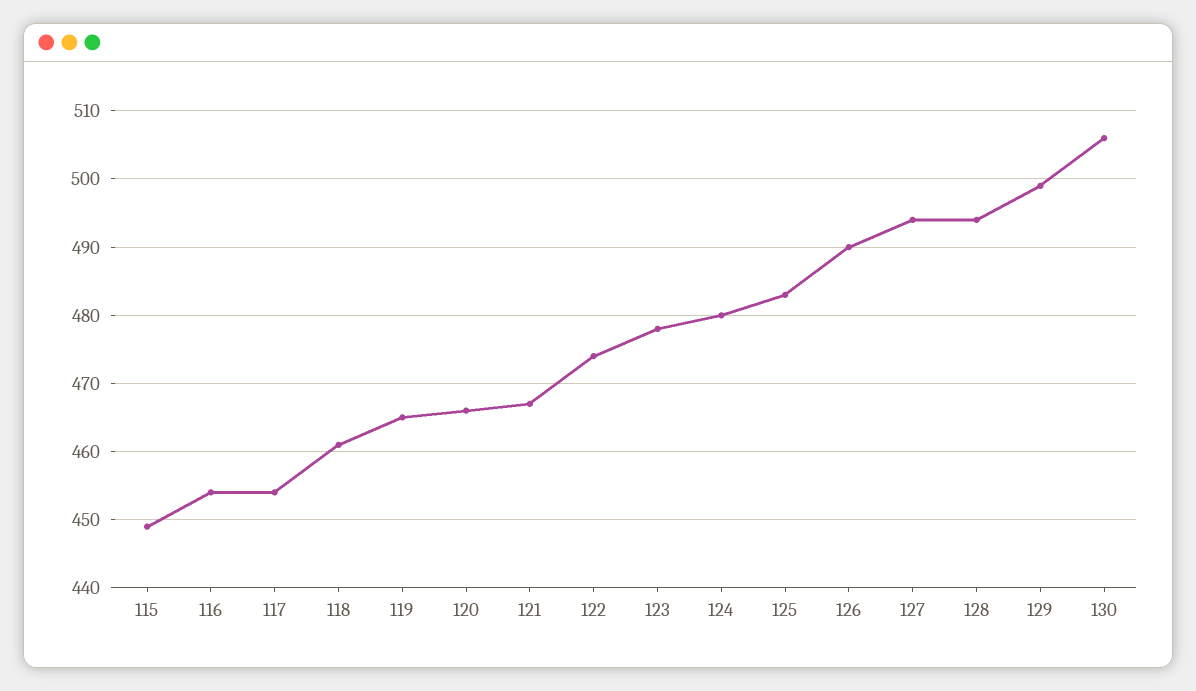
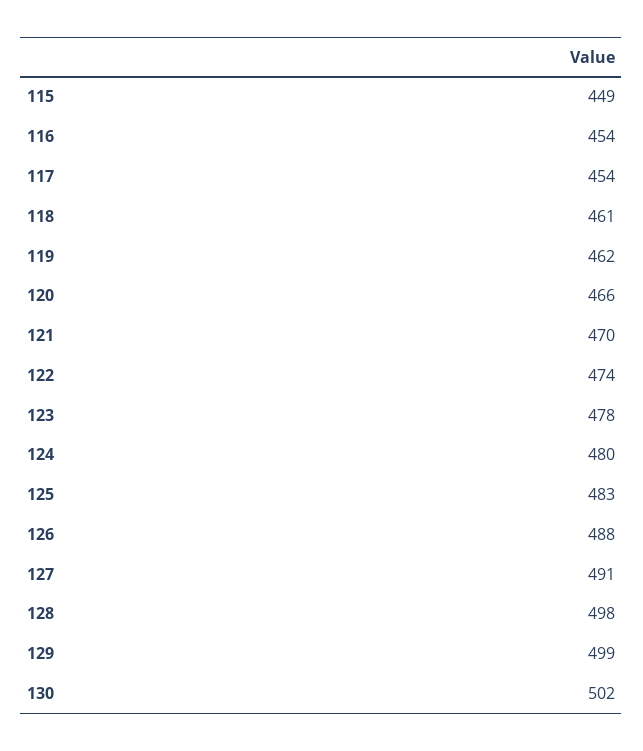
  {
    "115": 449,
    "116": 454,
    "117": 454,
    "118": 461,
-   "119": 465,
+   "119": 462,
    "120": 466,
-   "121": 467,
+   "121": 470,
    "122": 474,
    "123": 478,
    "124": 480,
    "125": 483,
-   "126": 490,
+   "126": 488,
-   "127": 494,
+   "127": 491,
-   "128": 494,
+   "128": 498,
    "129": 499,
-   "130": 506
+   "130": 502
  }

